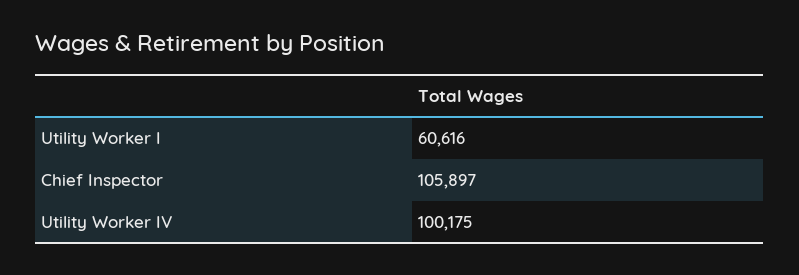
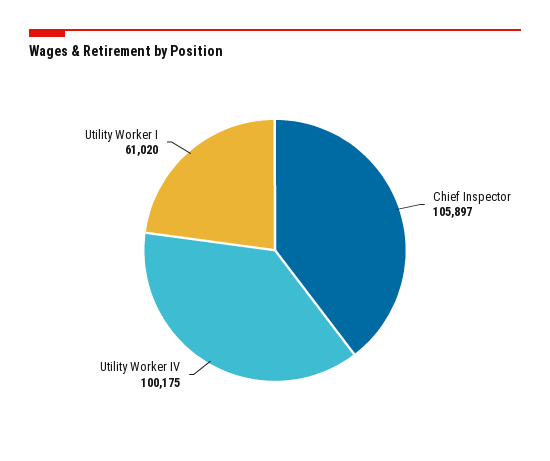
  {
-   "Utility Worker I": 60616,
+   "Utility Worker I": 61020,
    "Chief Inspector": 105897,
    "Utility Worker IV": 100175
  }

